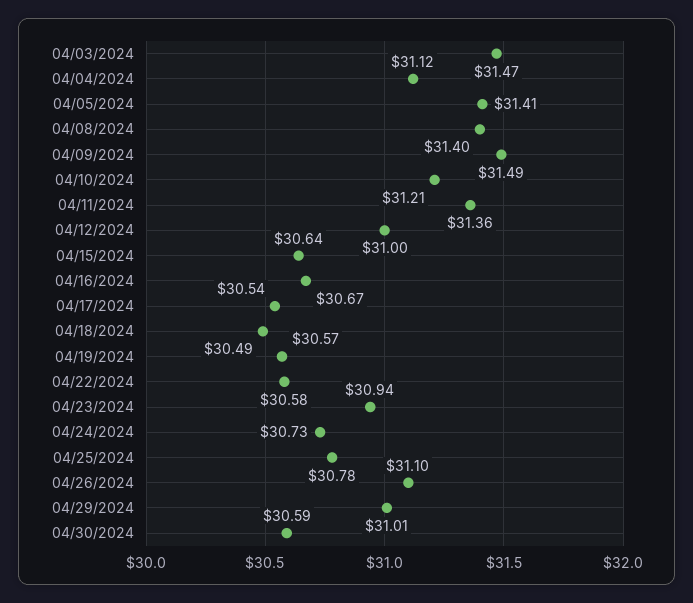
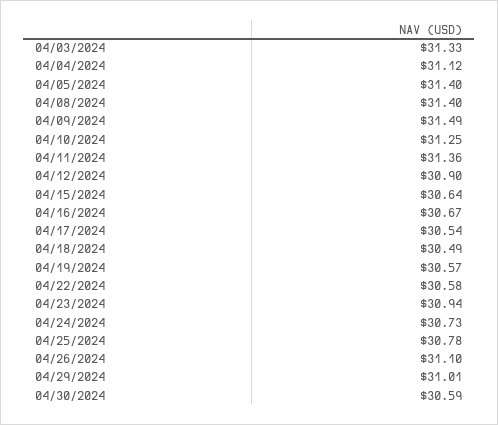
  {
-   "04/03/2024": 31.47,
+   "04/03/2024": 31.33,
    "04/04/2024": 31.12,
-   "04/05/2024": 31.41,
+   "04/05/2024": 31.4,
    "04/08/2024": 31.4,
    "04/09/2024": 31.49,
-   "04/10/2024": 31.21,
+   "04/10/2024": 31.25,
    "04/11/2024": 31.36,
-   "04/12/2024": 31,
+   "04/12/2024": 30.9,
    "04/15/2024": 30.64,
    "04/16/2024": 30.67,
    "04/17/2024": 30.54,
    "04/18/2024": 30.49,
    "04/19/2024": 30.57,
    "04/22/2024": 30.58,
    "04/23/2024": 30.94,
    "04/24/2024": 30.73,
    "04/25/2024": 30.78,
    "04/26/2024": 31.1,
    "04/29/2024": 31.01,
    "04/30/2024": 30.59
  }

